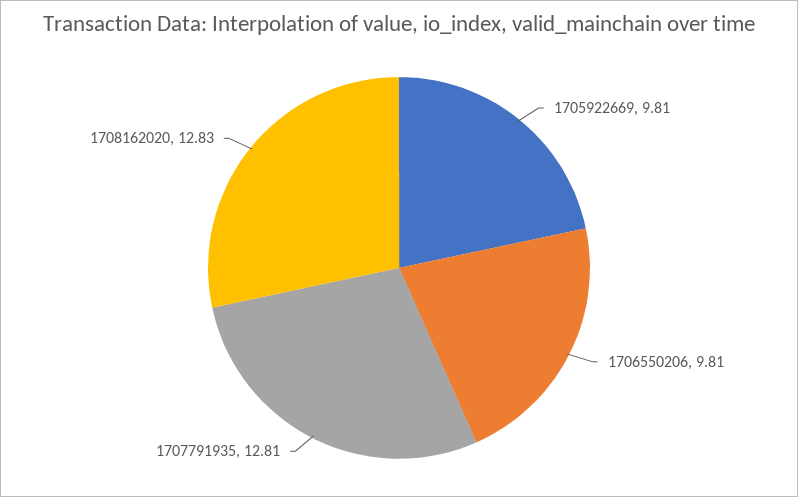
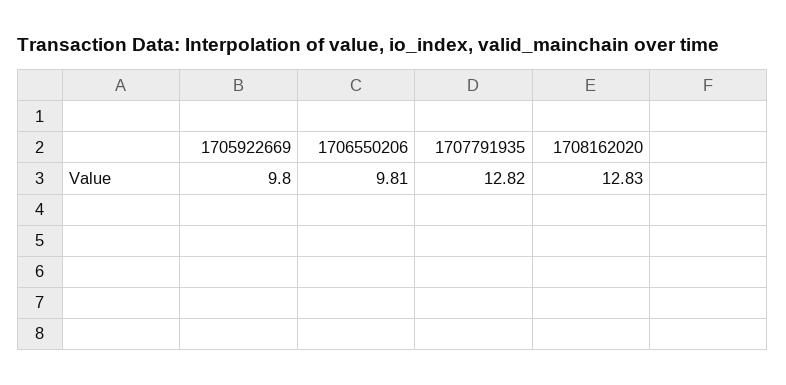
  {
-   "1705922669": 9.81,
+   "1705922669": 9.8,
    "1706550206": 9.81,
-   "1707791935": 12.81,
+   "1707791935": 12.82,
    "1708162020": 12.83
  }

